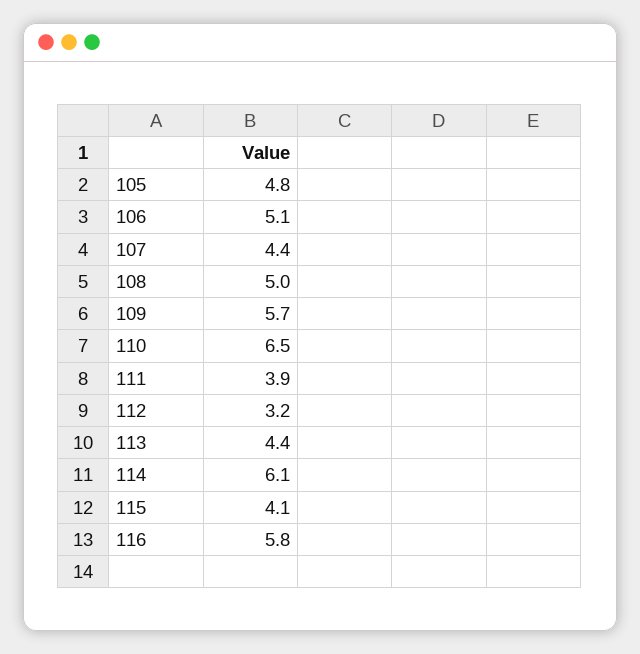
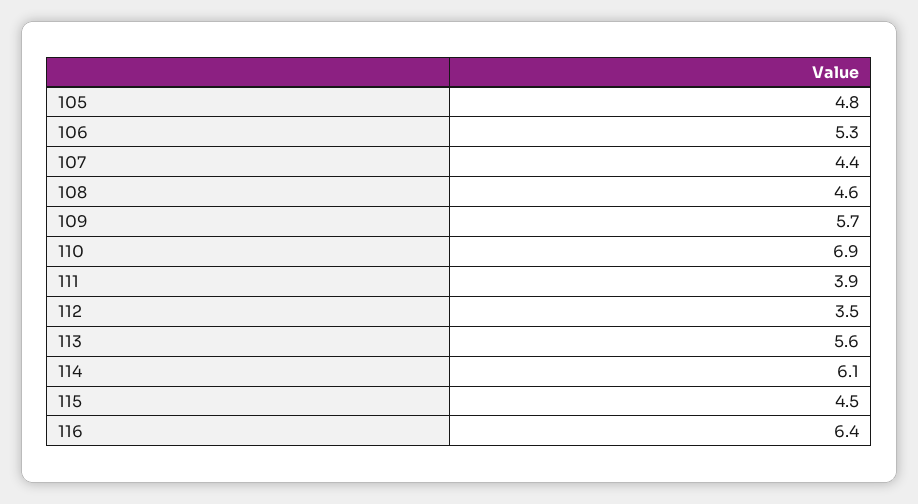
  {
    "105": 4.8,
-   "106": 5.1,
+   "106": 5.3,
    "107": 4.4,
-   "108": 5,
+   "108": 4.6,
    "109": 5.7,
-   "110": 6.5,
+   "110": 6.9,
    "111": 3.9,
-   "112": 3.2,
+   "112": 3.5,
-   "113": 4.4,
+   "113": 5.6,
    "114": 6.1,
-   "115": 4.1,
+   "115": 4.5,
-   "116": 5.8
+   "116": 6.4
  }

